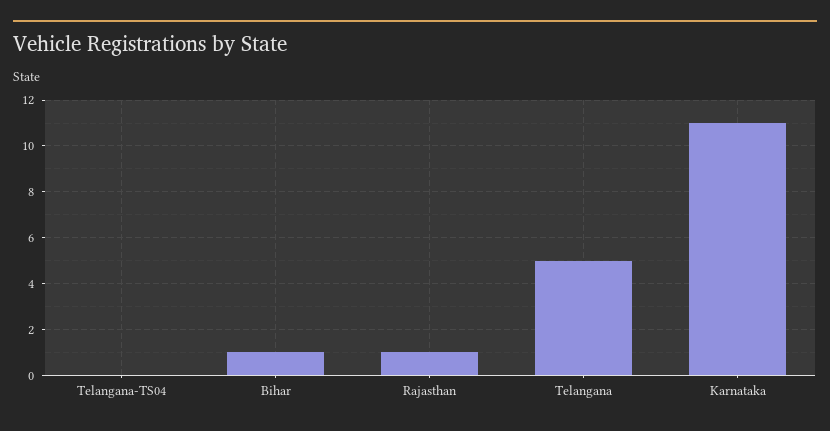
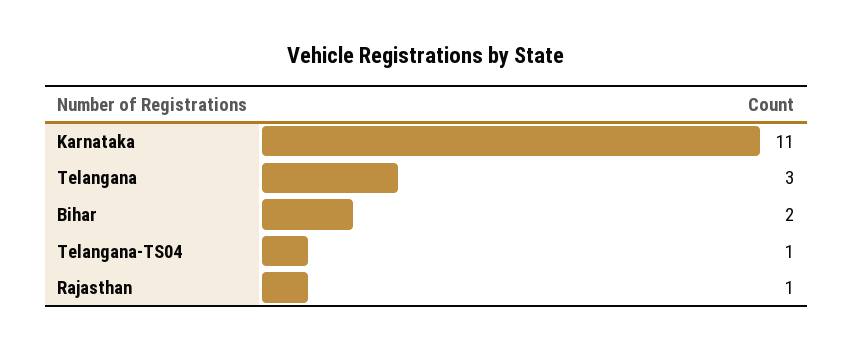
  {
-   "Telangana-TS04": 0,
+   "Telangana-TS04": 1,
-   "Bihar": 1,
+   "Bihar": 2,
    "Rajasthan": 1,
-   "Telangana": 5,
+   "Telangana": 3,
    "Karnataka": 11
  }

